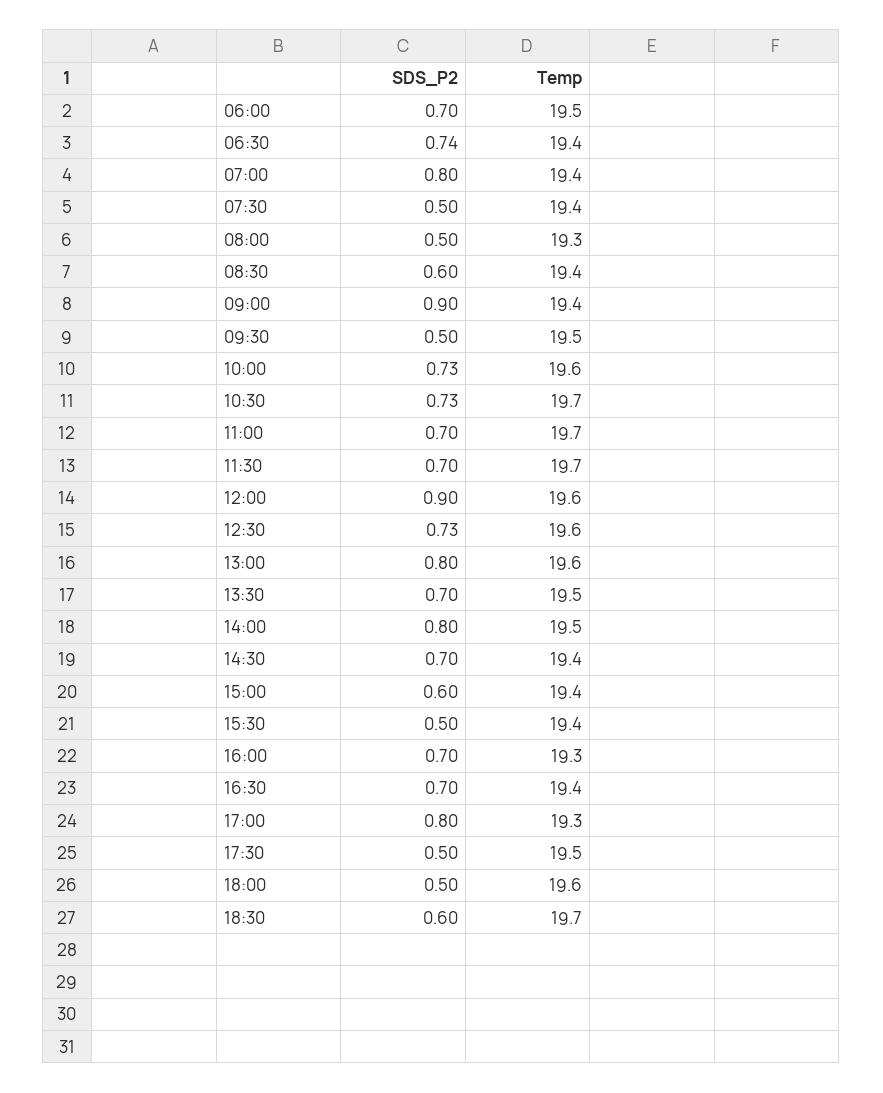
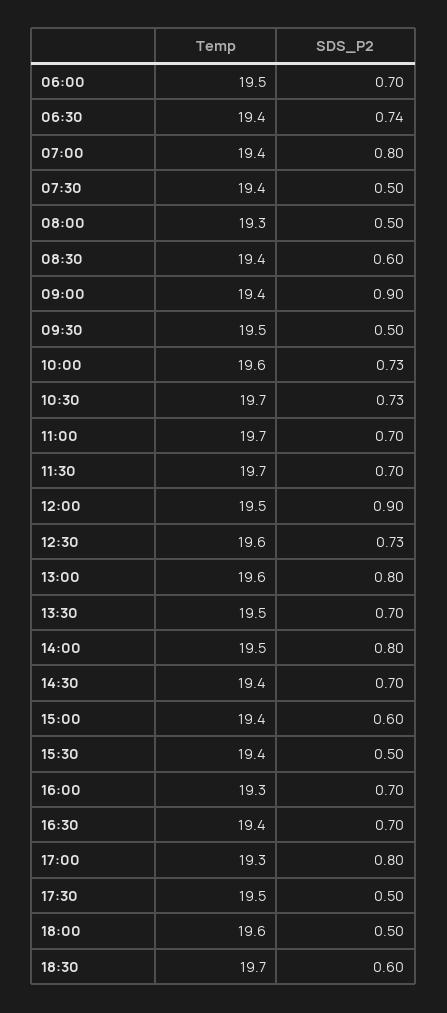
  {
    "SDS_P2": {
      "06:00": 0.7,
      "06:30": 0.74,
      "07:00": 0.8,
      "07:30": 0.5,
      "08:00": 0.5,
      "08:30": 0.6,
      "09:00": 0.9,
      "09:30": 0.5,
      "10:00": 0.73,
      "10:30": 0.73,
      "11:00": 0.7,
      "11:30": 0.7,
      "12:00": 0.9,
      "12:30": 0.73,
      "13:00": 0.8,
      "13:30": 0.7,
      "14:00": 0.8,
      "14:30": 0.7,
      "15:00": 0.6,
      "15:30": 0.5,
      "16:00": 0.7,
      "16:30": 0.7,
      "17:00": 0.8,
      "17:30": 0.5,
      "18:00": 0.5,
      "18:30": 0.6
    },
    "Temp": {
      "06:00": 19.5,
      "06:30": 19.4,
      "07:00": 19.4,
      "07:30": 19.4,
      "08:00": 19.3,
      "08:30": 19.4,
      "09:00": 19.4,
      "09:30": 19.5,
      "10:00": 19.6,
      "10:30": 19.7,
      "11:00": 19.7,
      "11:30": 19.7,
-     "12:00": 19.6,
+     "12:00": 19.5,
      "12:30": 19.6,
      "13:00": 19.6,
      "13:30": 19.5,
      "14:00": 19.5,
      "14:30": 19.4,
      "15:00": 19.4,
      "15:30": 19.4,
      "16:00": 19.3,
      "16:30": 19.4,
      "17:00": 19.3,
      "17:30": 19.5,
      "18:00": 19.6,
      "18:30": 19.7
    }
  }

